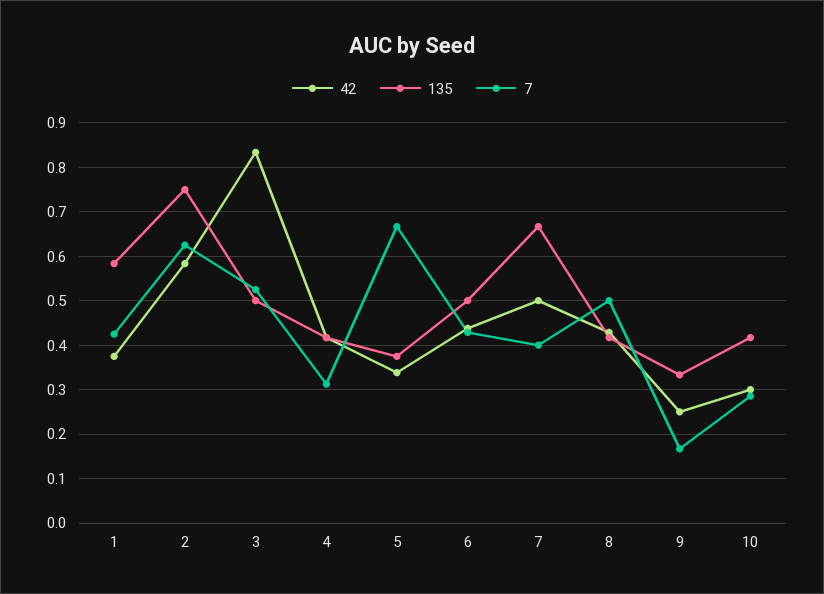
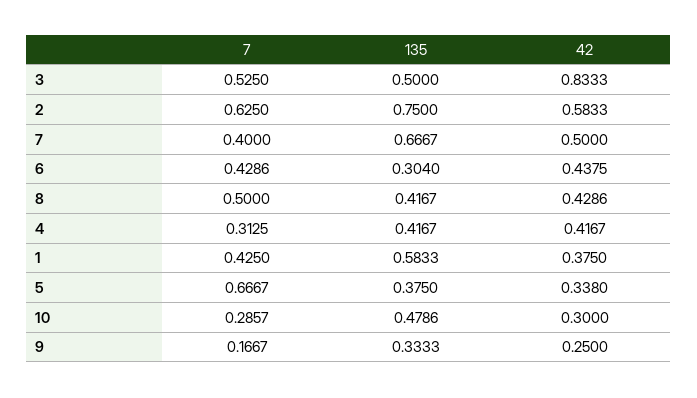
  {
    "42": {
      "1": 0.375,
      "2": 0.5833,
      "3": 0.8333,
      "4": 0.4167,
      "5": 0.338,
      "6": 0.4375,
      "7": 0.5,
      "8": 0.4286,
      "9": 0.25,
      "10": 0.3
    },
    "135": {
      "1": 0.5833,
      "2": 0.75,
      "3": 0.5,
      "4": 0.4167,
      "5": 0.375,
-     "6": 0.5,
+     "6": 0.304,
      "7": 0.6667,
      "8": 0.4167,
      "9": 0.3333,
-     "10": 0.42
+     "10": 0.4786
    },
    "7": {
      "1": 0.425,
      "2": 0.625,
      "3": 0.525,
      "4": 0.3125,
      "5": 0.6667,
      "6": 0.4286,
      "7": 0.4,
      "8": 0.5,
      "9": 0.1667,
      "10": 0.2857
    }
  }

